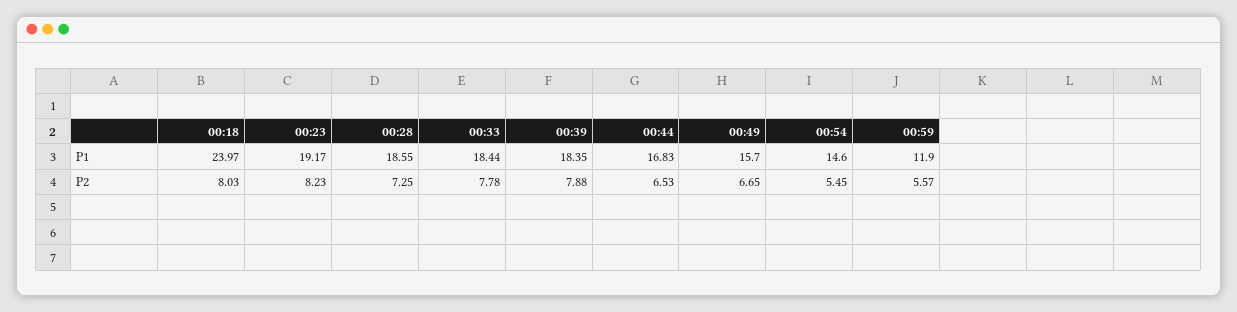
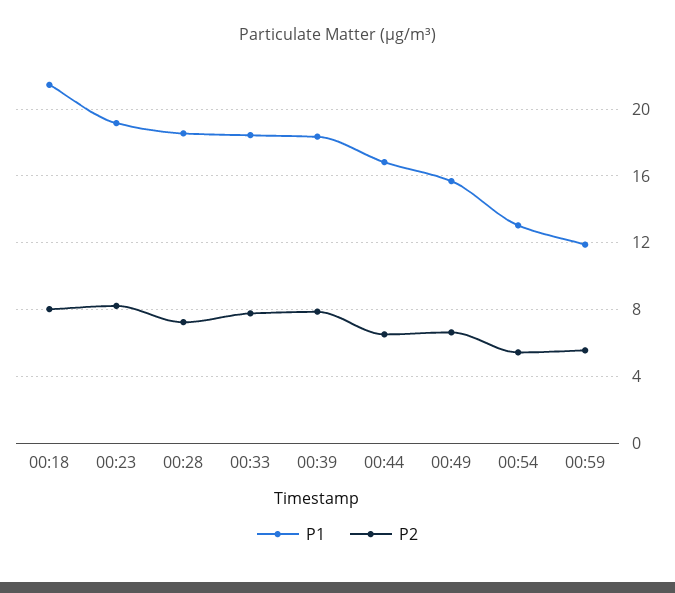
  {
    "P1": {
-     "00:18": 23.97,
+     "00:18": 21.5,
      "00:23": 19.17,
      "00:28": 18.55,
      "00:33": 18.44,
      "00:39": 18.35,
      "00:44": 16.83,
      "00:49": 15.7,
-     "00:54": 14.6,
+     "00:54": 13,
      "00:59": 11.9
    },
    "P2": {
      "00:18": 8.03,
      "00:23": 8.23,
      "00:28": 7.25,
      "00:33": 7.78,
      "00:39": 7.88,
      "00:44": 6.53,
      "00:49": 6.65,
      "00:54": 5.45,
      "00:59": 5.57
    }
  }

